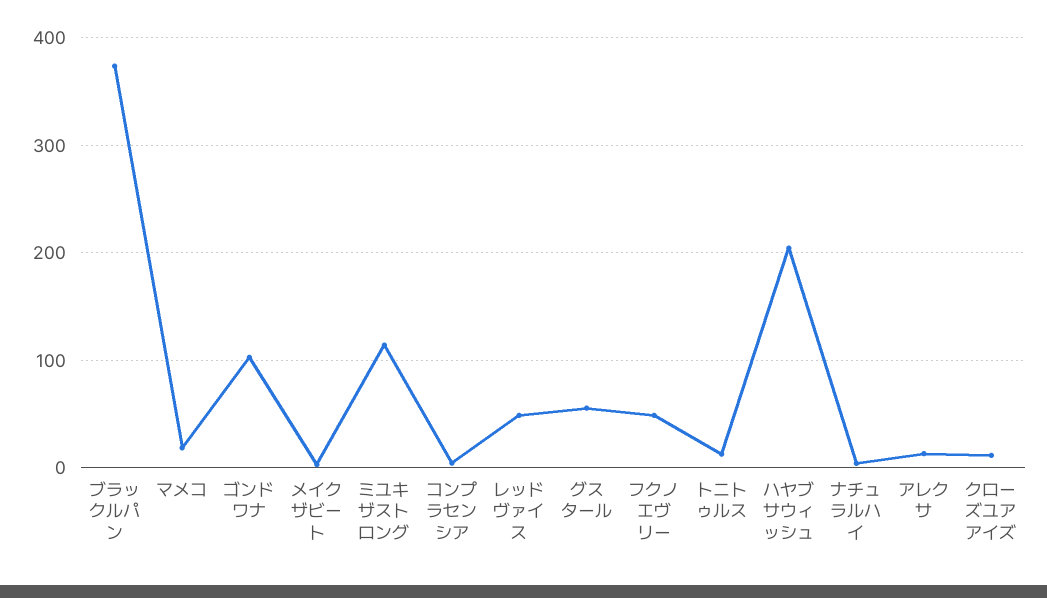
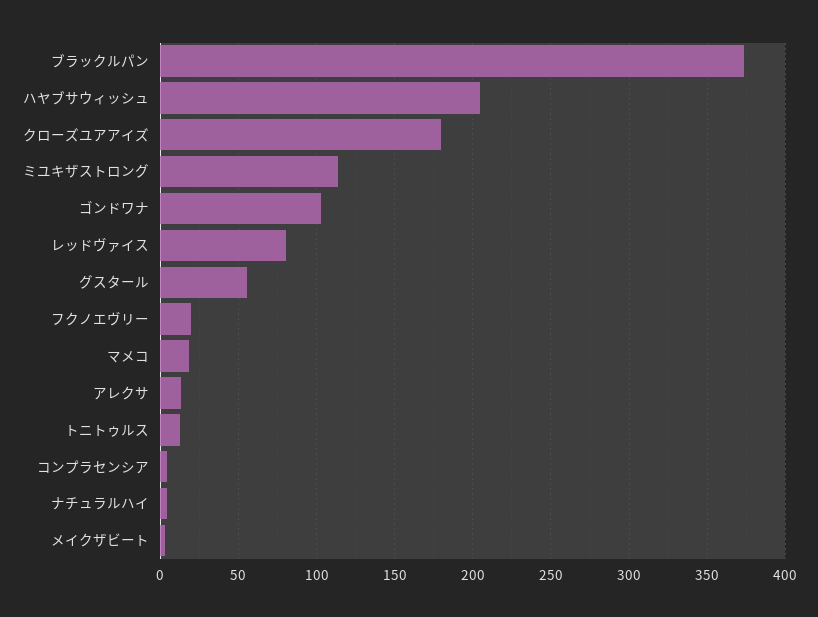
  {
    "ブラックルパン": 375,
    "マメコ": 20,
    "ゴンドワナ": 105,
    "メイクザビート": 5,
    "ミユキザストロング": 115,
    "コンプラセンシア": 5,
-   "レッドヴァイス": 50,
+   "レッドヴァイス": 80,
    "グスタール": 55,
-   "フクノエヴリー": 50,
+   "フクノエヴリー": 20,
    "トニトゥルス": 15,
    "ハヤブサウィッシュ": 205,
    "ナチュラルハイ": 5,
    "アレクサ": 15,
-   "クローズユアアイズ": 10
+   "クローズユアアイズ": 180
  }

